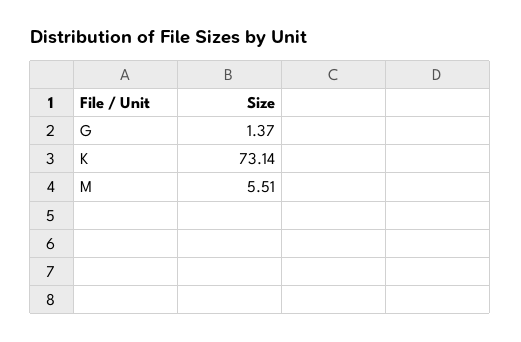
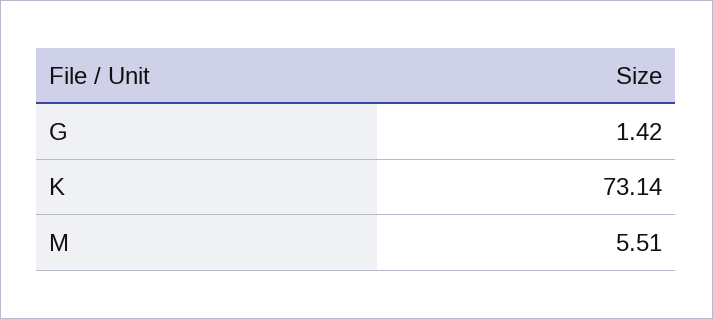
  {
-   "G": 1.37,
+   "G": 1.42,
    "K": 73.14,
    "M": 5.51
  }

